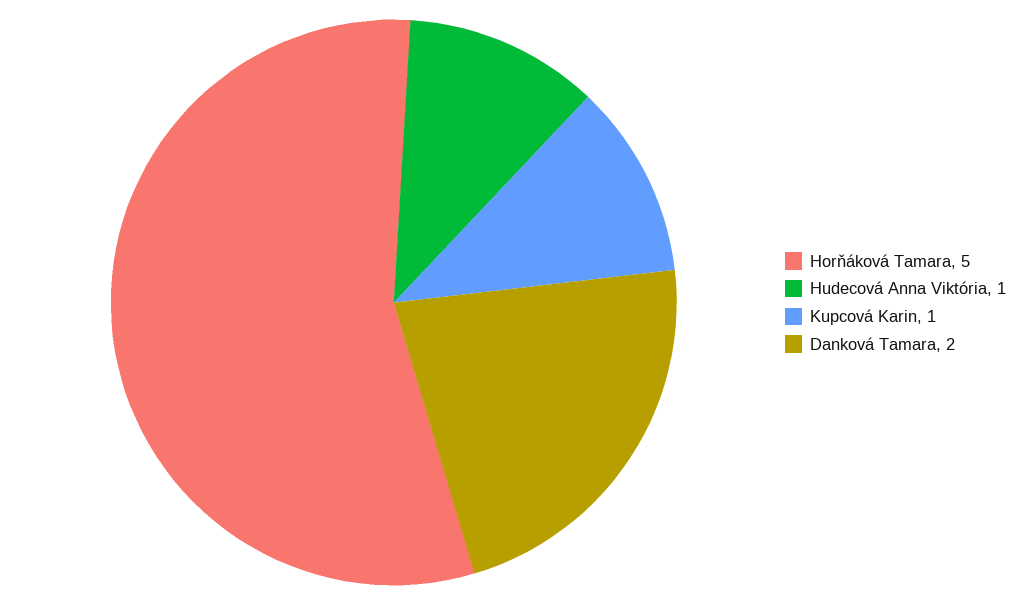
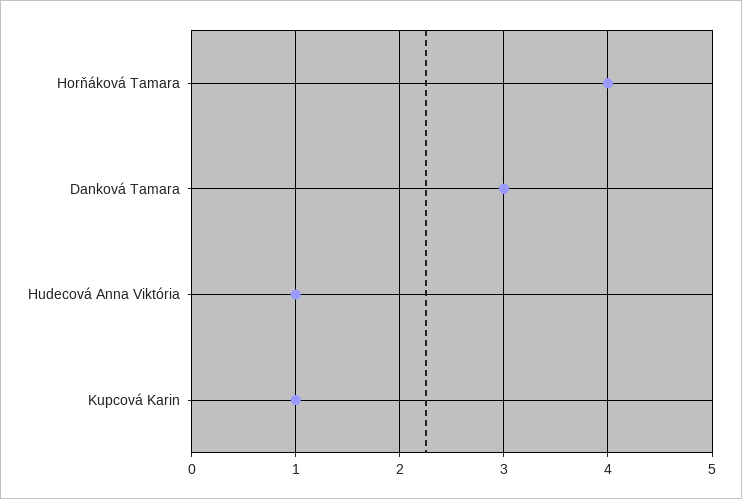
  {
-   "Horňáková Tamara": 5,
+   "Horňáková Tamara": 4,
    "Hudecová Anna Viktória": 1,
    "Kupcová Karin": 1,
-   "Danková Tamara": 2
+   "Danková Tamara": 3
  }

